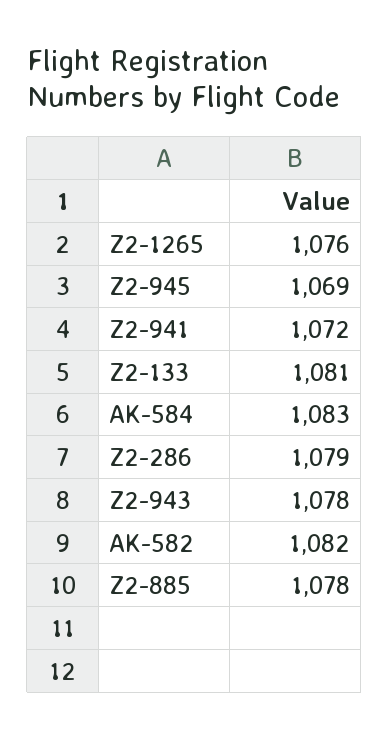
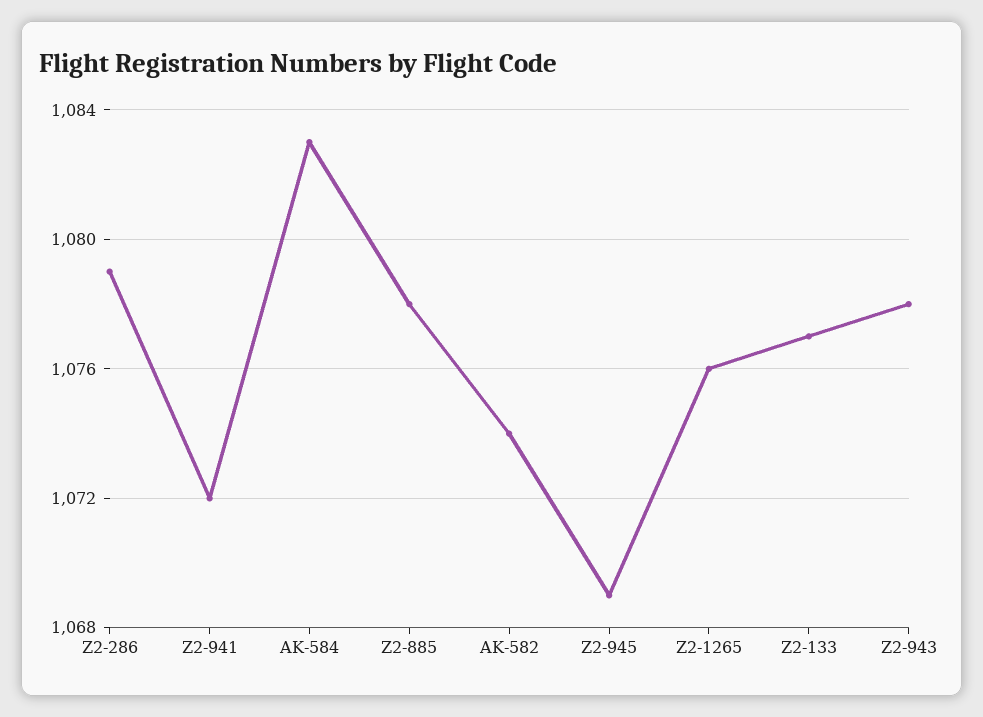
  {
    "Z2-1265": 1076,
    "Z2-945": 1069,
    "Z2-941": 1072,
-   "Z2-133": 1081,
+   "Z2-133": 1077,
    "AK-584": 1083,
    "Z2-286": 1079,
    "Z2-943": 1078,
-   "AK-582": 1082,
+   "AK-582": 1074,
    "Z2-885": 1078
  }

